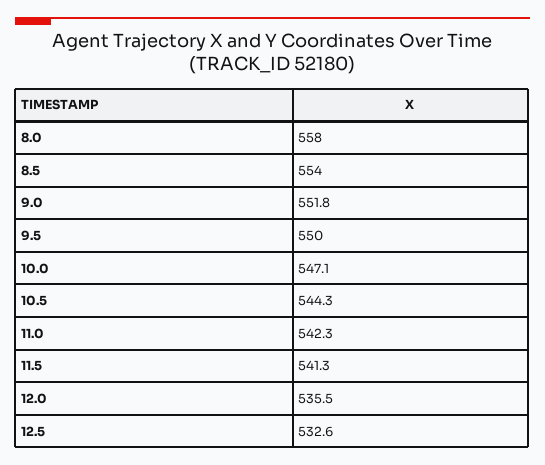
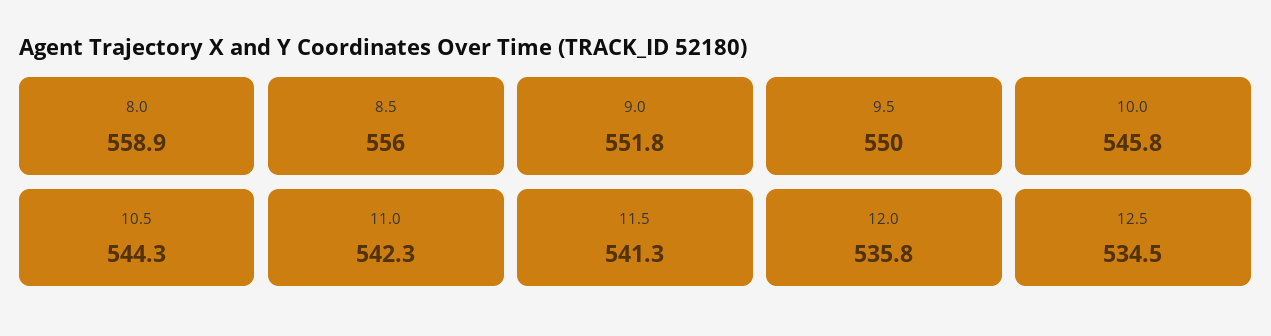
  {
-   "8.0": 558,
+   "8.0": 558.9,
-   "8.5": 554,
+   "8.5": 556,
    "9.0": 551.8,
    "9.5": 550,
-   "10.0": 547.1,
+   "10.0": 545.8,
    "10.5": 544.3,
    "11.0": 542.3,
    "11.5": 541.3,
-   "12.0": 535.5,
+   "12.0": 535.8,
-   "12.5": 532.6
+   "12.5": 534.5
  }

